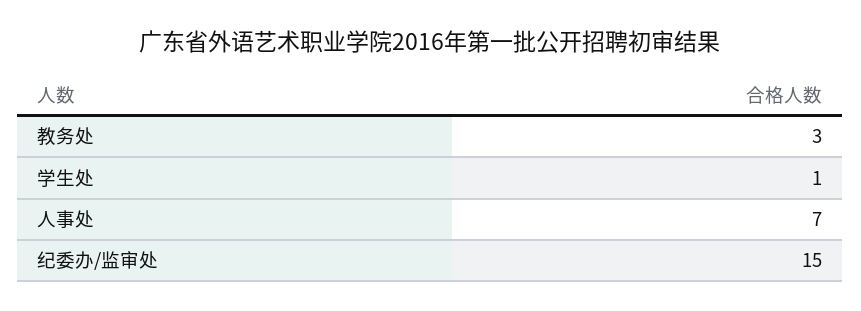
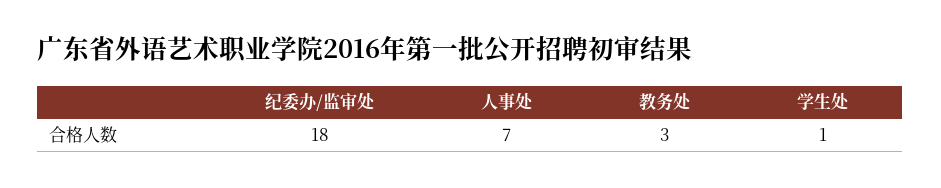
  {
    "教务处": 3,
    "学生处": 1,
    "人事处": 7,
-   "纪委办/监审处": 15
+   "纪委办/监审处": 18
  }

